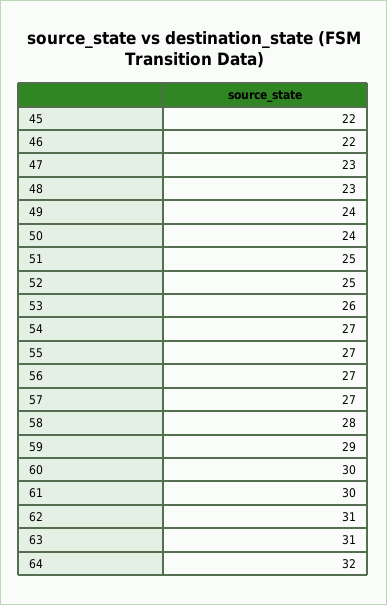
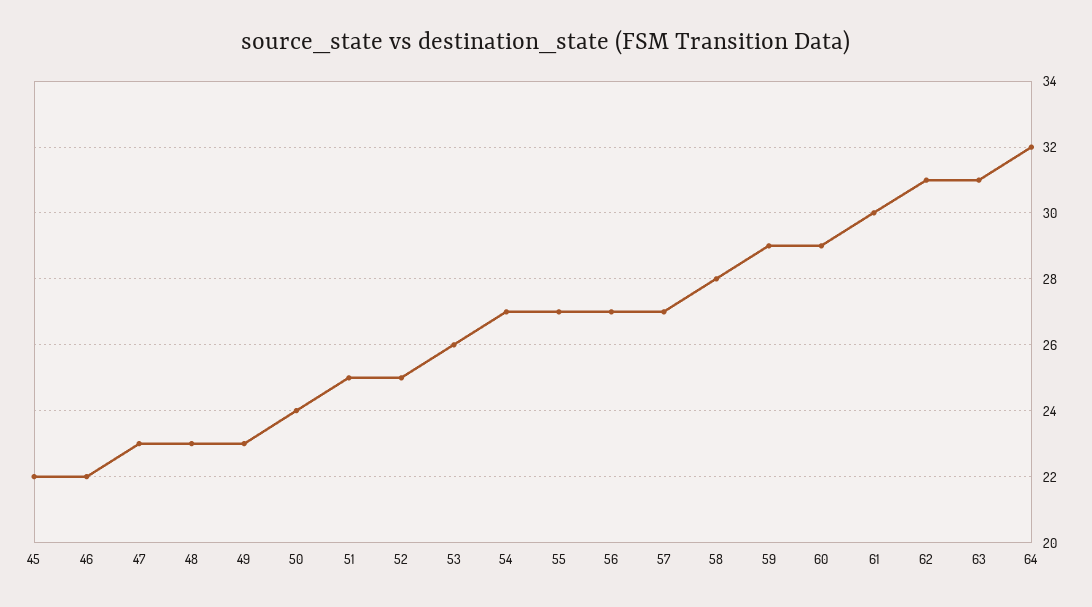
  {
    "45": 22,
    "46": 22,
    "47": 23,
    "48": 23,
-   "49": 24,
+   "49": 23,
    "50": 24,
    "51": 25,
    "52": 25,
    "53": 26,
    "54": 27,
    "55": 27,
    "56": 27,
    "57": 27,
    "58": 28,
    "59": 29,
-   "60": 30,
+   "60": 29,
    "61": 30,
    "62": 31,
    "63": 31,
    "64": 32
  }

